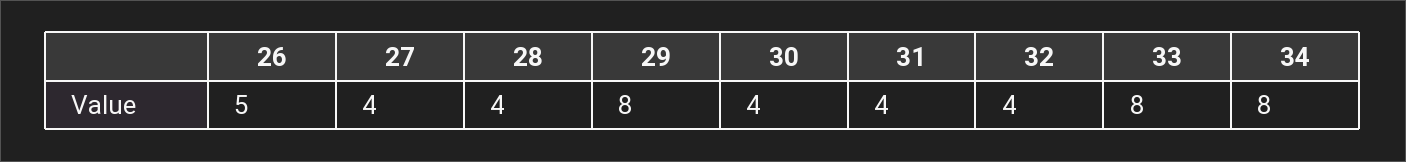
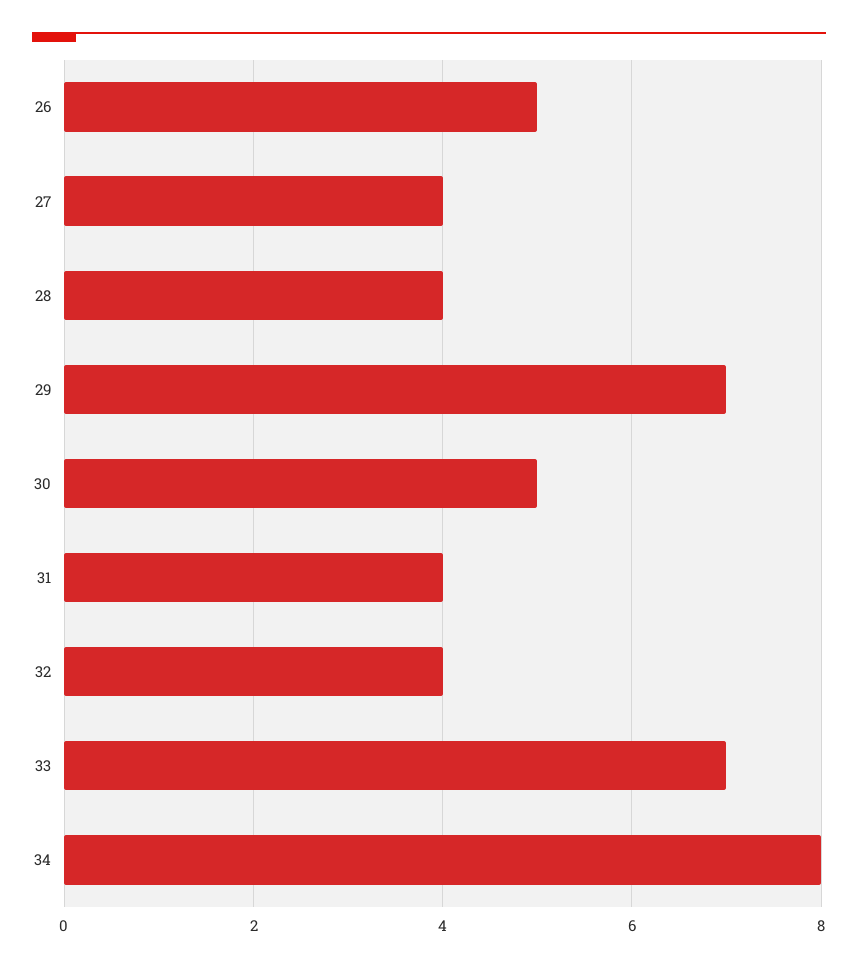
  {
    "26": 5,
    "27": 4,
    "28": 4,
-   "29": 8,
+   "29": 7,
-   "30": 4,
+   "30": 5,
    "31": 4,
    "32": 4,
-   "33": 8,
+   "33": 7,
    "34": 8
  }

